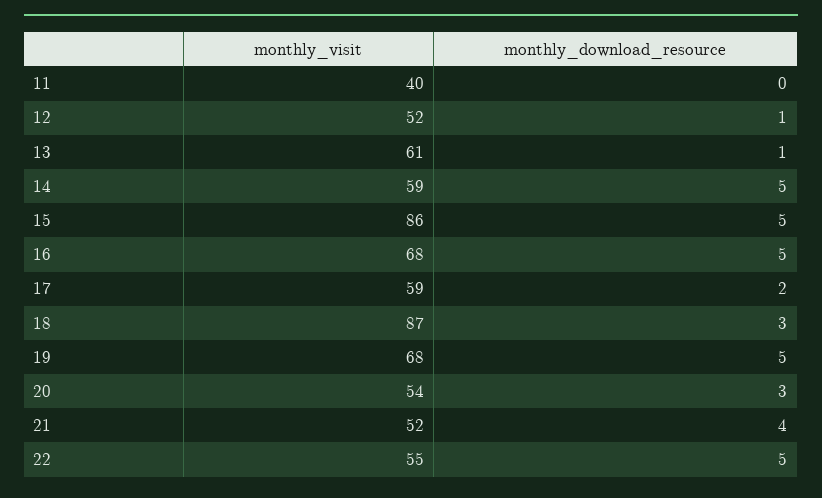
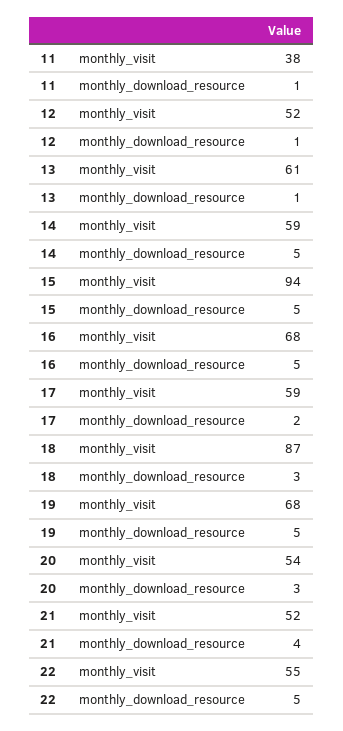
  {
    "monthly_visit": {
-     "11": 40,
+     "11": 38,
      "12": 52,
      "13": 61,
      "14": 59,
-     "15": 86,
+     "15": 94,
      "16": 68,
      "17": 59,
      "18": 87,
      "19": 68,
      "20": 54,
      "21": 52,
      "22": 55
    },
    "monthly_download_resource": {
-     "11": 0,
+     "11": 1,
      "12": 1,
      "13": 1,
      "14": 5,
      "15": 5,
      "16": 5,
      "17": 2,
      "18": 3,
      "19": 5,
      "20": 3,
      "21": 4,
      "22": 5
    }
  }

